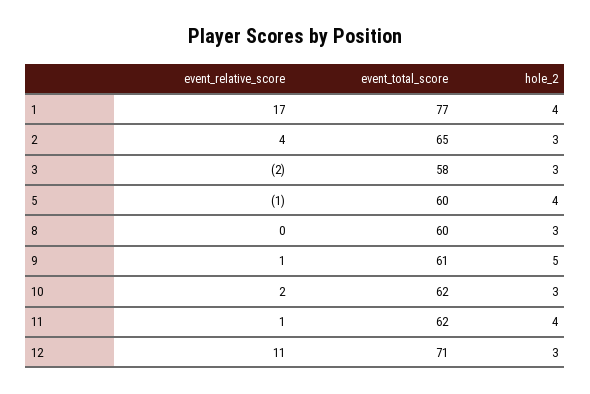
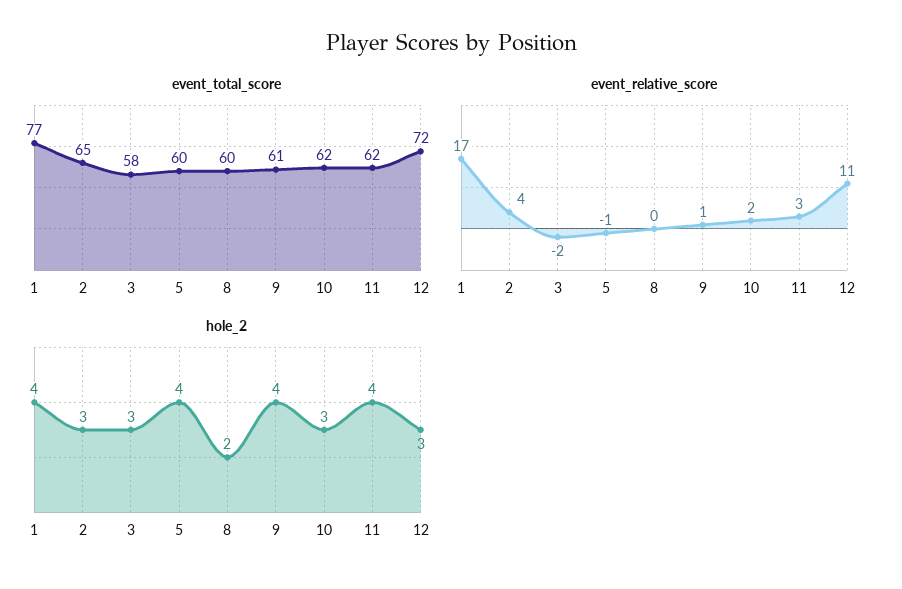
  {
    "event_relative_score": {
      "1": 17,
      "2": 4,
      "3": -2,
      "5": -1,
      "8": 0,
      "9": 1,
      "10": 2,
-     "11": 1,
+     "11": 3,
      "12": 11
    },
    "event_total_score": {
      "1": 77,
      "2": 65,
      "3": 58,
      "5": 60,
      "8": 60,
      "9": 61,
      "10": 62,
      "11": 62,
-     "12": 71
+     "12": 72
    },
    "hole_2": {
      "1": 4,
      "2": 3,
      "3": 3,
      "5": 4,
-     "8": 3,
+     "8": 2,
-     "9": 5,
+     "9": 4,
      "10": 3,
      "11": 4,
      "12": 3
    }
  }

